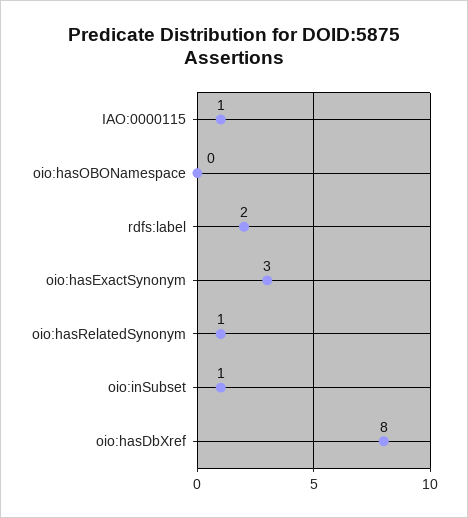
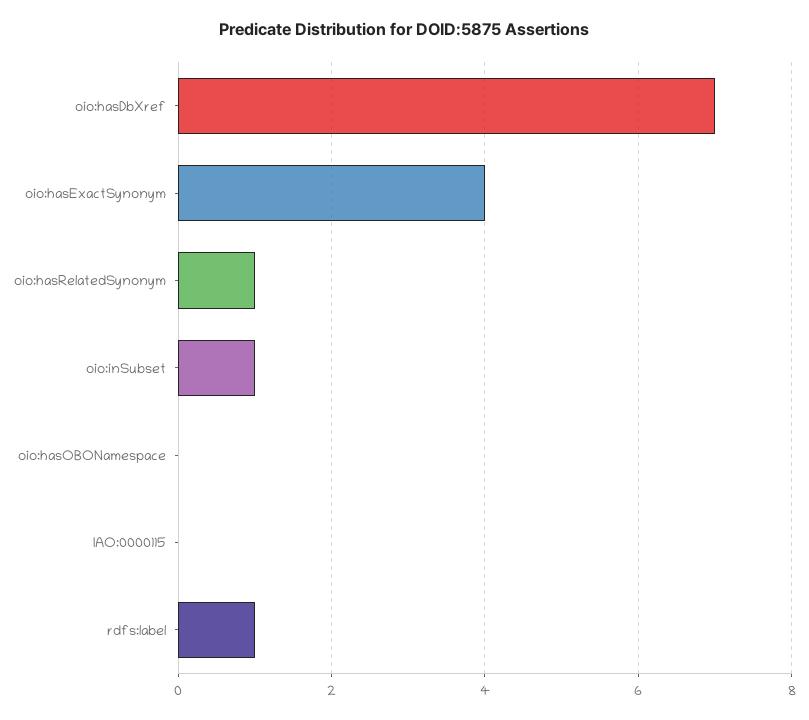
  {
-   "IAO:0000115": 1,
+   "IAO:0000115": 0,
    "oio:hasOBONamespace": 0,
-   "rdfs:label": 2,
+   "rdfs:label": 1,
-   "oio:hasExactSynonym": 3,
+   "oio:hasExactSynonym": 4,
    "oio:hasRelatedSynonym": 1,
    "oio:inSubset": 1,
-   "oio:hasDbXref": 8
+   "oio:hasDbXref": 7
  }

